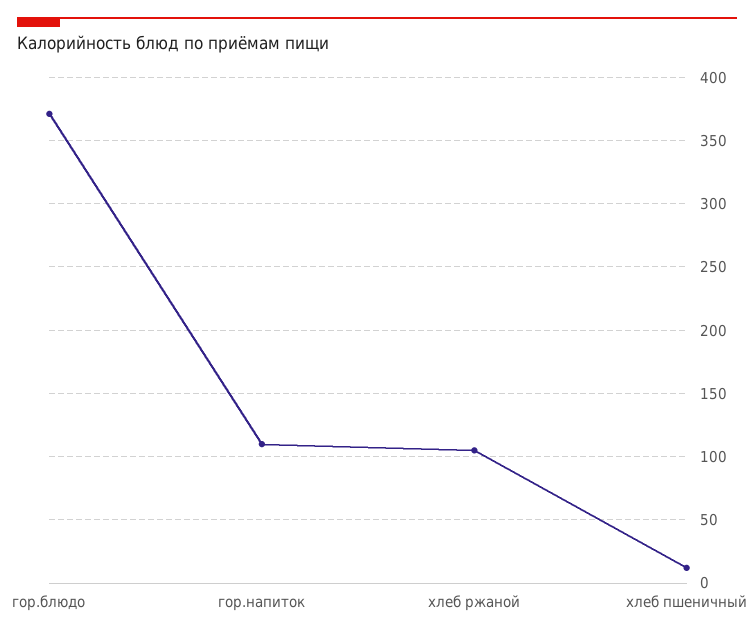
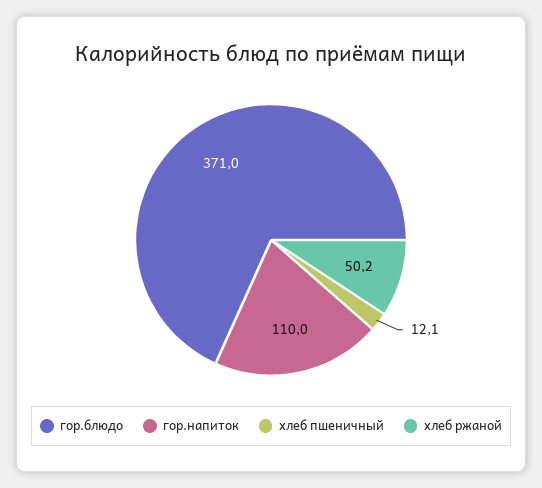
  {
    "гор.блюдо": 371,
    "гор.напиток": 110,
-   "хлеб ржаной": 105,
+   "хлеб ржаной": 50.2,
    "хлеб пшеничный": 12.1
  }

